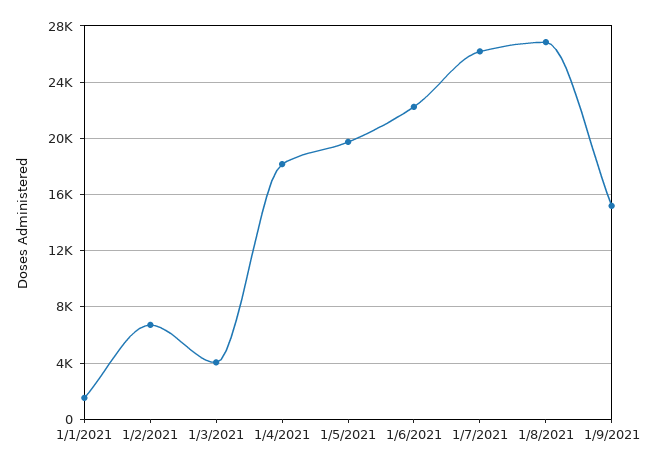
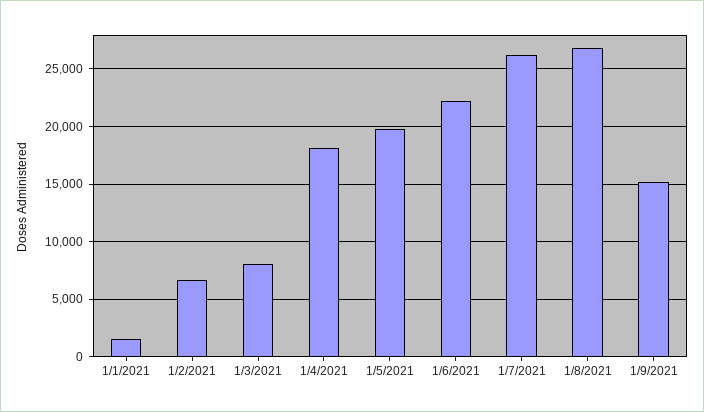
  {
    "1/1/2021": 1500,
    "1/2/2021": 6500,
-   "1/3/2021": 4000,
+   "1/3/2021": 8000,
    "1/4/2021": 18000,
    "1/5/2021": 19500,
    "1/6/2021": 22000,
    "1/7/2021": 26000,
    "1/8/2021": 27000,
    "1/9/2021": 15000
  }

